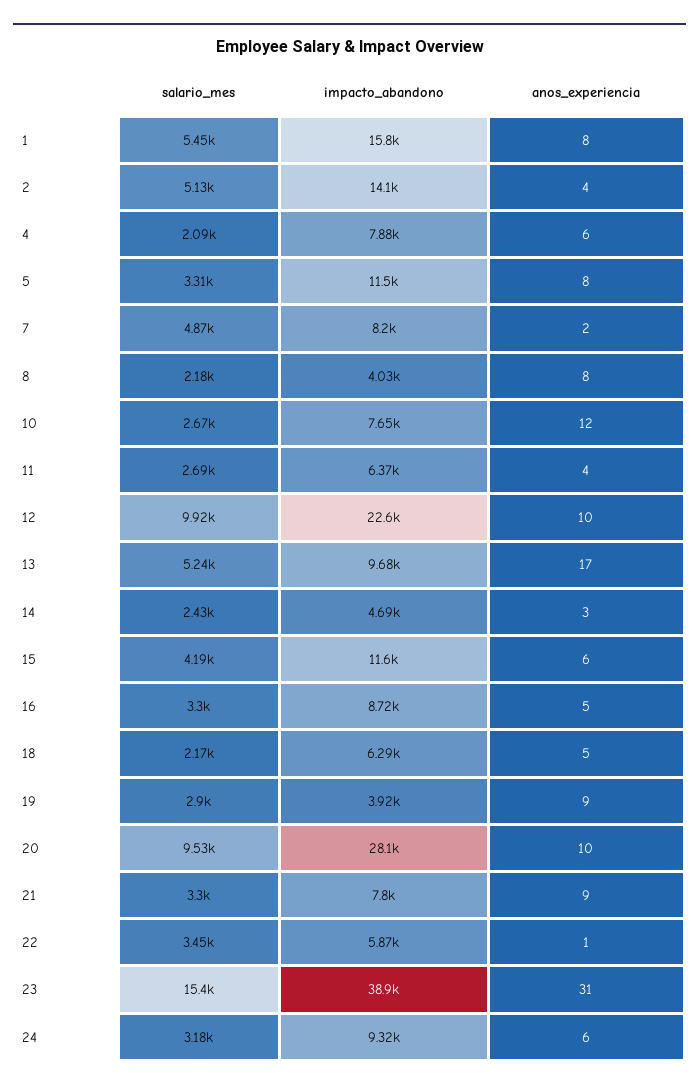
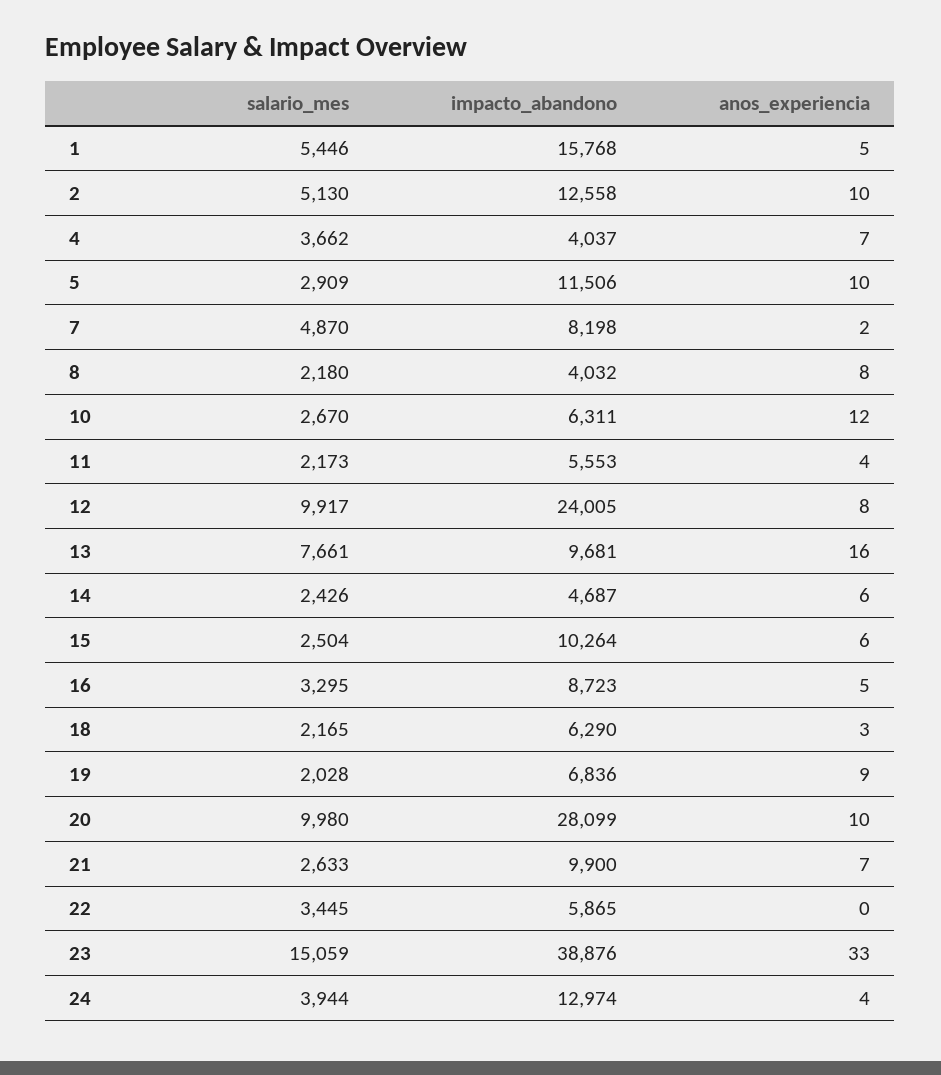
  {
    "salario_mes": {
      "1": 5446,
      "2": 5130,
-     "4": 2090,
+     "4": 3662,
-     "5": 3310,
+     "5": 2909,
      "7": 4870,
      "8": 2180,
      "10": 2670,
-     "11": 2690,
+     "11": 2173,
      "12": 9917,
-     "13": 5240,
+     "13": 7661,
      "14": 2426,
-     "15": 4190,
+     "15": 2504,
      "16": 3295,
      "18": 2165,
-     "19": 2900,
+     "19": 2028,
-     "20": 9530,
+     "20": 9980,
-     "21": 3300,
+     "21": 2633,
      "22": 3445,
-     "23": 15400,
+     "23": 15059,
-     "24": 3180
+     "24": 3944
    },
    "impacto_abandono": {
      "1": 15768,
-     "2": 14100,
+     "2": 12558,
-     "4": 7880,
+     "4": 4037,
      "5": 11506,
      "7": 8198,
      "8": 4032,
-     "10": 7650,
+     "10": 6311,
-     "11": 6370,
+     "11": 5553,
-     "12": 22600,
+     "12": 24005,
      "13": 9681,
      "14": 4687,
-     "15": 11600,
+     "15": 10264,
      "16": 8723,
      "18": 6290,
-     "19": 3920,
+     "19": 6836,
      "20": 28099,
-     "21": 7800,
+     "21": 9900,
      "22": 5865,
      "23": 38876,
-     "24": 9320
+     "24": 12974
    },
    "anos_experiencia": {
-     "1": 8,
+     "1": 5,
-     "2": 4,
+     "2": 10,
-     "4": 6,
+     "4": 7,
-     "5": 8,
+     "5": 10,
      "7": 2,
      "8": 8,
      "10": 12,
      "11": 4,
-     "12": 10,
+     "12": 8,
-     "13": 17,
+     "13": 16,
-     "14": 3,
+     "14": 6,
      "15": 6,
      "16": 5,
-     "18": 5,
+     "18": 3,
      "19": 9,
      "20": 10,
-     "21": 9,
+     "21": 7,
-     "22": 1,
+     "22": 0,
-     "23": 31,
+     "23": 33,
-     "24": 6
+     "24": 4
    }
  }

